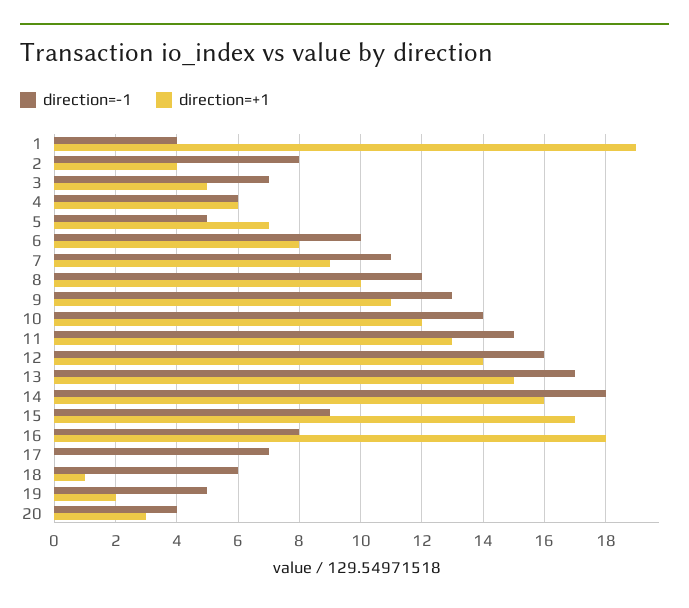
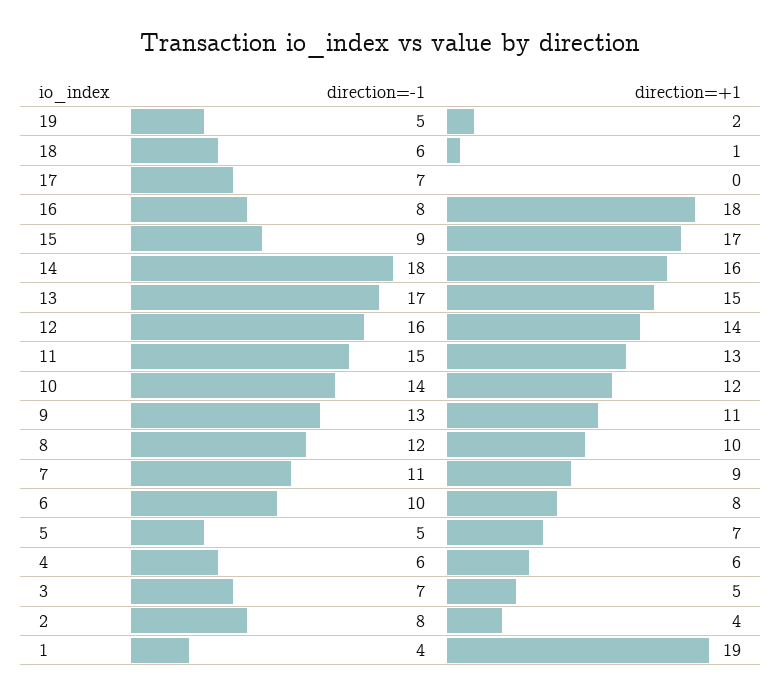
  {
    "direction=-1": {
      "1": 4,
      "2": 8,
      "3": 7,
      "4": 6,
      "5": 5,
      "6": 10,
      "7": 11,
      "8": 12,
      "9": 13,
      "10": 14,
      "11": 15,
      "12": 16,
      "13": 17,
      "14": 18,
      "15": 9,
      "16": 8,
      "17": 7,
      "18": 6,
-     "19": 5,
+     "19": 5
-     "20": 4
    },
    "direction=+1": {
      "1": 19,
      "2": 4,
      "3": 5,
      "4": 6,
      "5": 7,
      "6": 8,
      "7": 9,
      "8": 10,
      "9": 11,
      "10": 12,
      "11": 13,
      "12": 14,
      "13": 15,
      "14": 16,
      "15": 17,
      "16": 18,
      "17": 0,
      "18": 1,
-     "19": 2,
+     "19": 2
-     "20": 3
    }
  }

